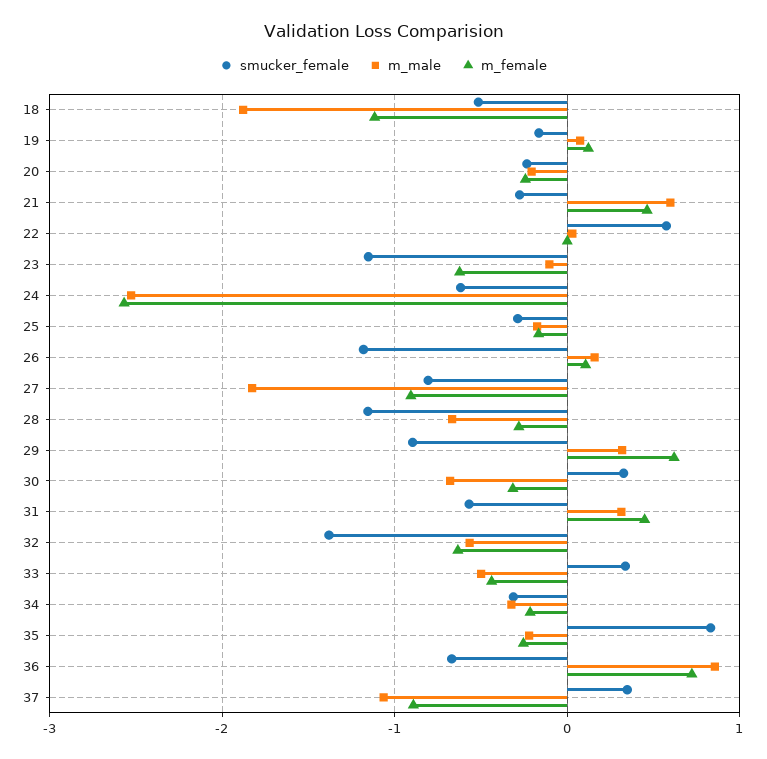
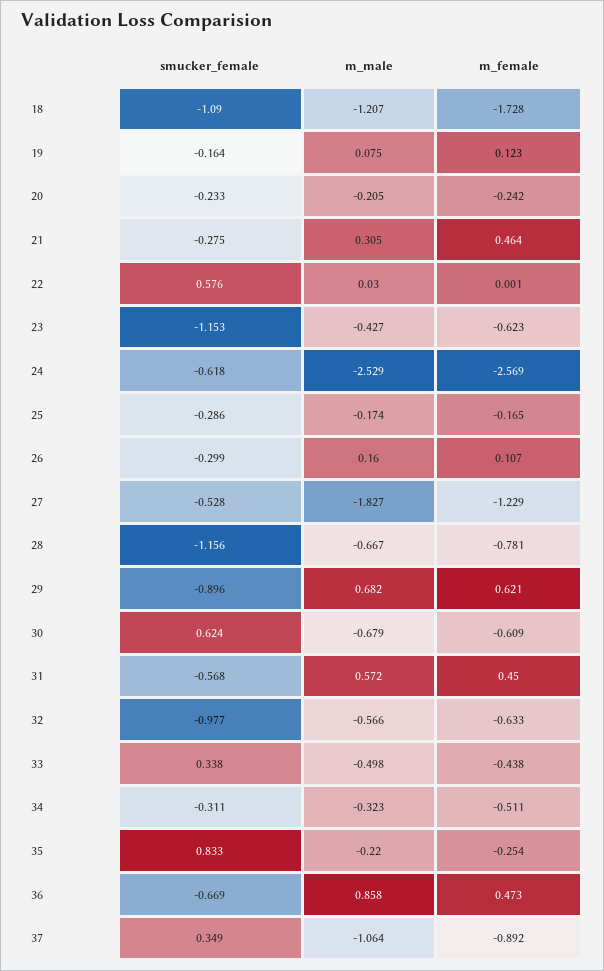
  {
    "smucker_female": {
-     "18": -0.5,
+     "18": -1.09,
      "19": -0.164,
      "20": -0.233,
      "21": -0.275,
      "22": 0.576,
      "23": -1.153,
      "24": -0.618,
      "25": -0.286,
-     "26": -1.2,
+     "26": -0.299,
-     "27": -0.8,
+     "27": -0.528,
      "28": -1.156,
      "29": -0.896,
-     "30": 0.3,
+     "30": 0.624,
      "31": -0.568,
-     "32": -1.4,
+     "32": -0.977,
      "33": 0.338,
      "34": -0.311,
      "35": 0.833,
      "36": -0.669,
      "37": 0.349
    },
    "m_male": {
-     "18": -1.9,
+     "18": -1.207,
      "19": 0.075,
      "20": -0.205,
-     "21": 0.6,
+     "21": 0.305,
      "22": 0.03,
-     "23": -0.1,
+     "23": -0.427,
      "24": -2.529,
      "25": -0.174,
      "26": 0.16,
      "27": -1.827,
      "28": -0.667,
-     "29": 0.3,
+     "29": 0.682,
      "30": -0.679,
-     "31": 0.3,
+     "31": 0.572,
      "32": -0.566,
      "33": -0.498,
      "34": -0.323,
      "35": -0.22,
      "36": 0.858,
      "37": -1.064
    },
    "m_female": {
-     "18": -1.1,
+     "18": -1.728,
      "19": 0.123,
      "20": -0.242,
      "21": 0.464,
      "22": 0.001,
      "23": -0.623,
      "24": -2.569,
      "25": -0.165,
      "26": 0.107,
-     "27": -0.9,
+     "27": -1.229,
-     "28": -0.3,
+     "28": -0.781,
      "29": 0.621,
-     "30": -0.3,
+     "30": -0.609,
      "31": 0.45,
      "32": -0.633,
      "33": -0.438,
-     "34": -0.2,
+     "34": -0.511,
      "35": -0.254,
-     "36": 0.7,
+     "36": 0.473,
      "37": -0.892
    }
  }

